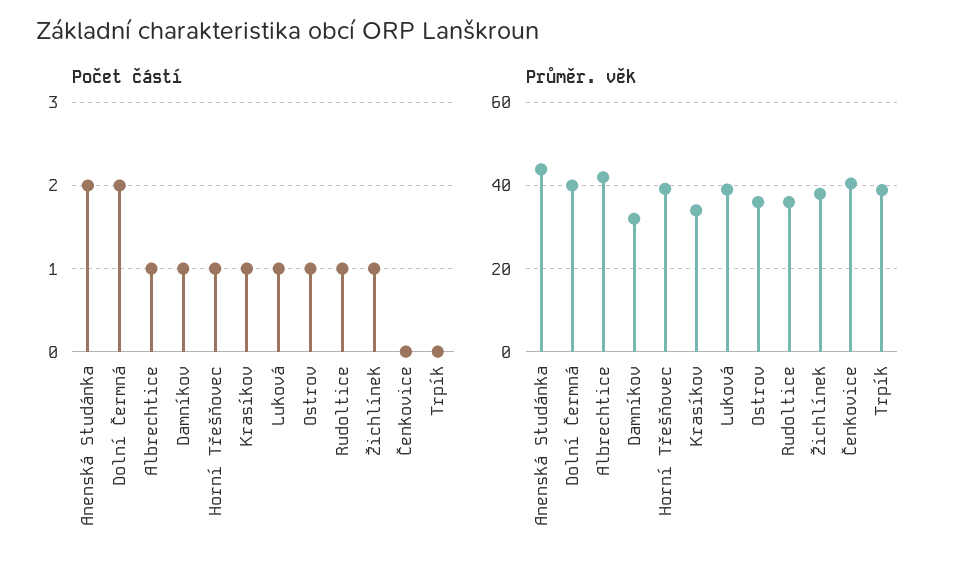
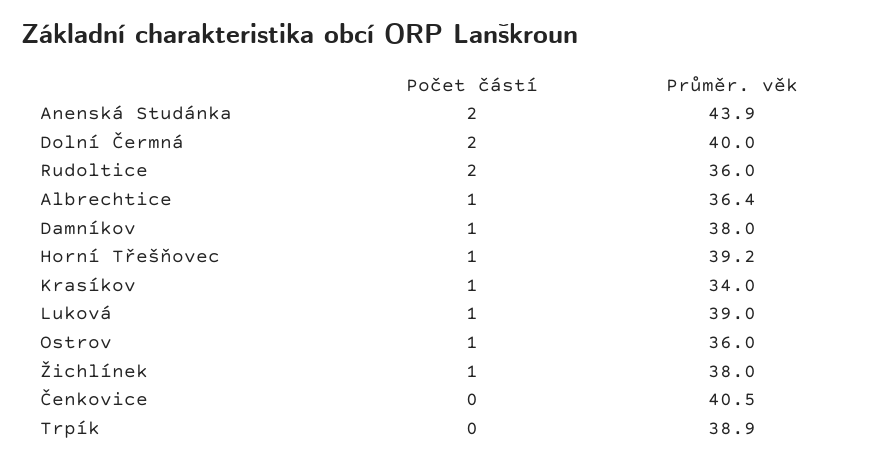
  {
    "Počet částí": {
      "Anenská Studánka": 2,
      "Dolní Čermná": 2,
      "Albrechtice": 1,
      "Damníkov": 1,
      "Horní Třešňovec": 1,
      "Krasíkov": 1,
      "Luková": 1,
      "Ostrov": 1,
-     "Rudoltice": 1,
+     "Rudoltice": 2,
      "Žichlínek": 1,
      "Čenkovice": 0,
      "Trpík": 0
    },
    "Průměr. věk": {
      "Anenská Studánka": 43.9,
      "Dolní Čermná": 40,
-     "Albrechtice": 42,
+     "Albrechtice": 36.4,
-     "Damníkov": 32,
+     "Damníkov": 38,
      "Horní Třešňovec": 39.2,
      "Krasíkov": 34,
      "Luková": 39,
      "Ostrov": 36,
      "Rudoltice": 36,
      "Žichlínek": 38,
      "Čenkovice": 40.5,
      "Trpík": 38.9
    }
  }

